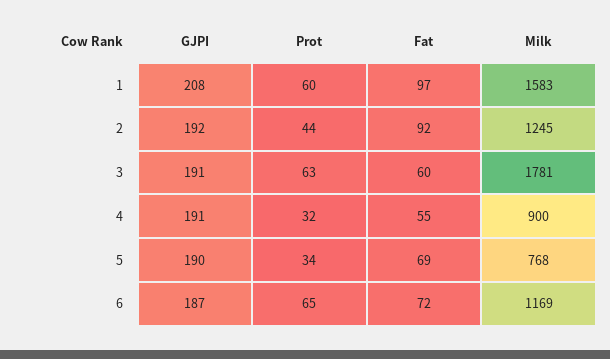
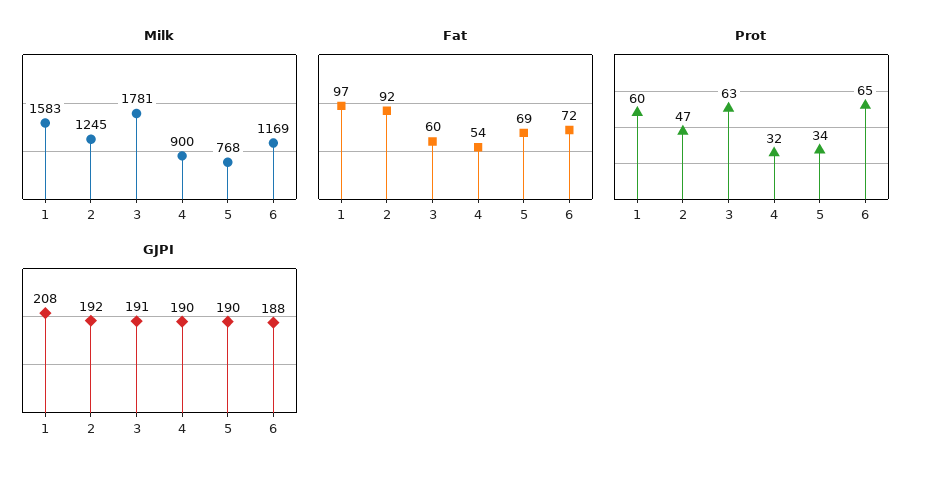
  {
    "GJPI": {
      "1": 208,
      "2": 192,
      "3": 191,
-     "4": 191,
+     "4": 190,
      "5": 190,
-     "6": 187
+     "6": 188
    },
    "Prot": {
      "1": 60,
-     "2": 44,
+     "2": 47,
      "3": 63,
      "4": 32,
      "5": 34,
      "6": 65
    },
    "Fat": {
      "1": 97,
      "2": 92,
      "3": 60,
-     "4": 55,
+     "4": 54,
      "5": 69,
      "6": 72
    },
    "Milk": {
      "1": 1583,
      "2": 1245,
      "3": 1781,
      "4": 900,
      "5": 768,
      "6": 1169
    }
  }

